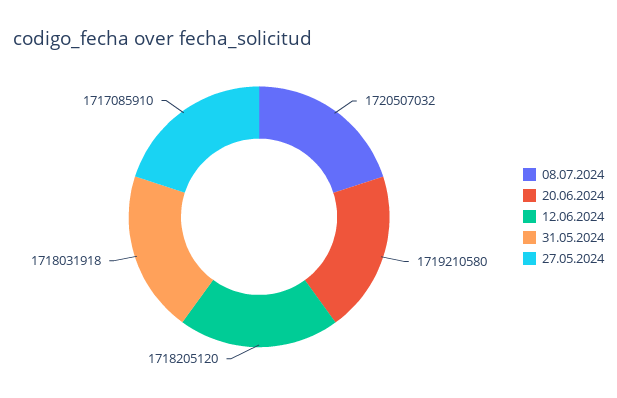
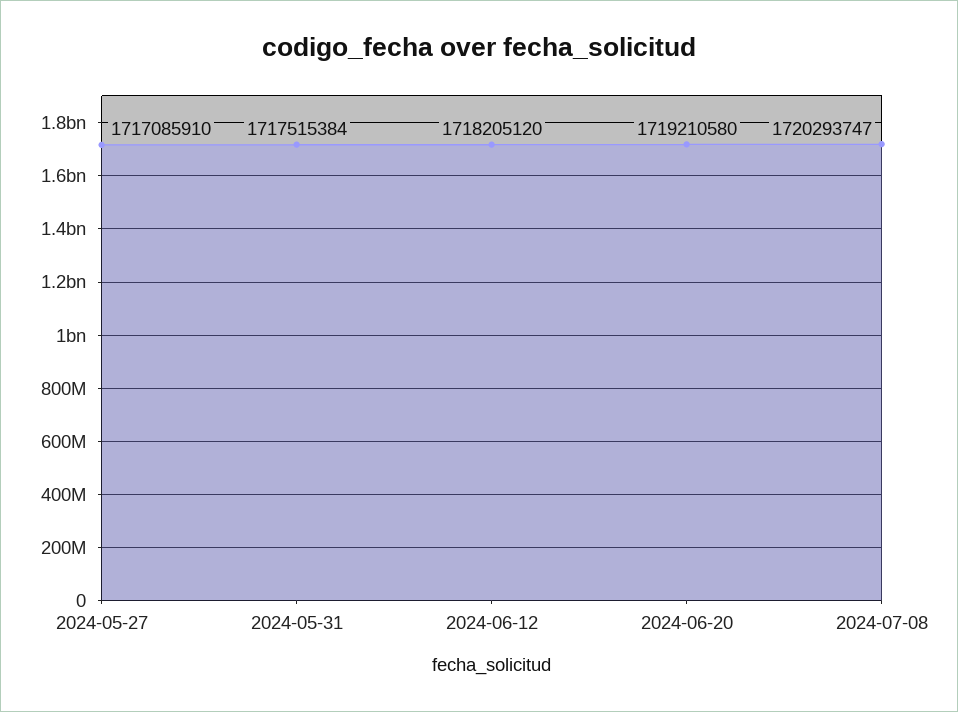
  {
-   "08.07.2024": 1720507032,
+   "08.07.2024": 1720293747,
    "20.06.2024": 1719210580,
    "12.06.2024": 1718205120,
-   "31.05.2024": 1718031918,
+   "31.05.2024": 1717515384,
    "27.05.2024": 1717085910
  }

